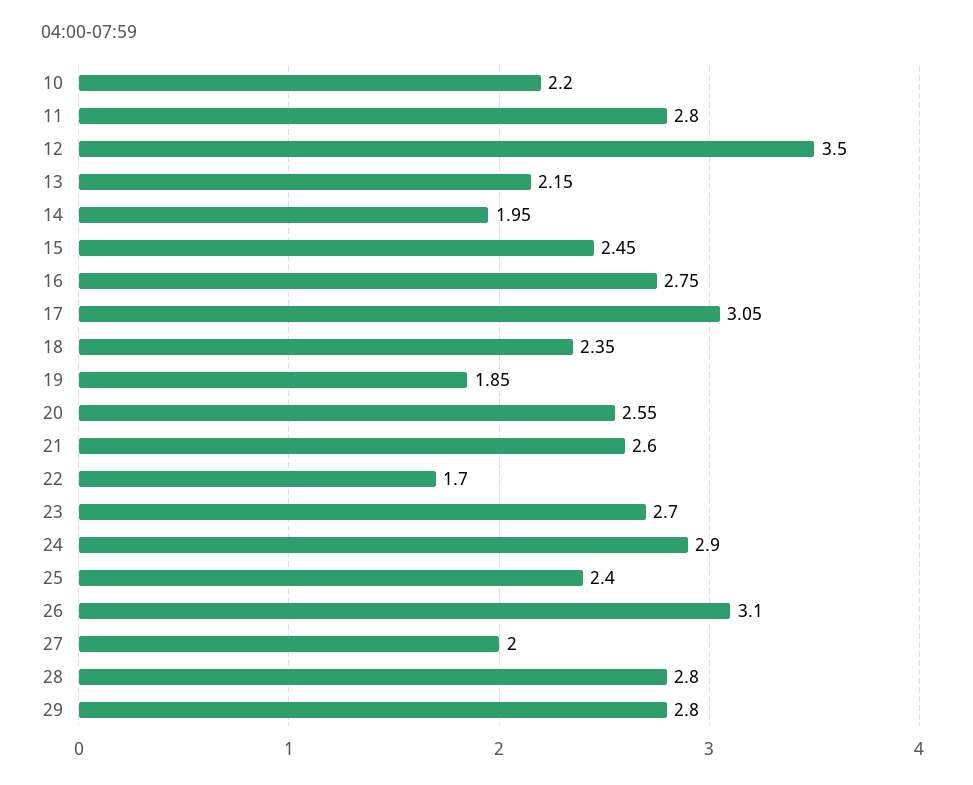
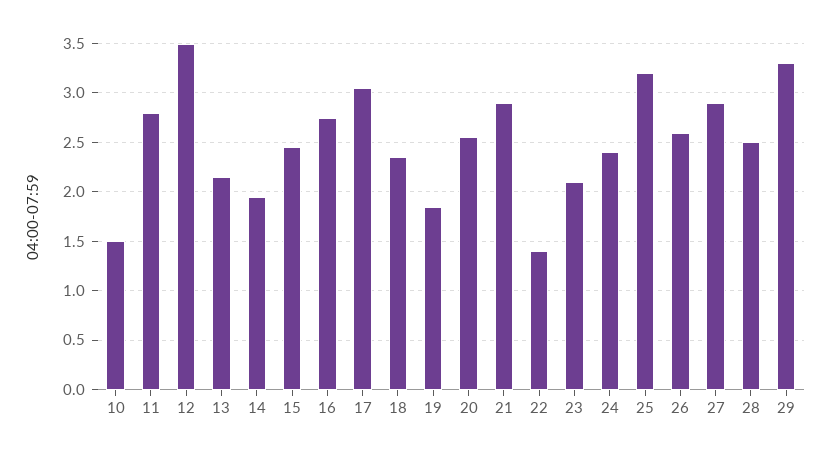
  {
-   "10": 2.2,
+   "10": 1.5,
    "11": 2.8,
    "12": 3.5,
    "13": 2.15,
    "14": 1.95,
    "15": 2.45,
    "16": 2.75,
    "17": 3.05,
    "18": 2.35,
    "19": 1.85,
    "20": 2.55,
-   "21": 2.6,
+   "21": 2.9,
-   "22": 1.7,
+   "22": 1.4,
-   "23": 2.7,
+   "23": 2.1,
-   "24": 2.9,
+   "24": 2.4,
-   "25": 2.4,
+   "25": 3.2,
-   "26": 3.1,
+   "26": 2.6,
-   "27": 2,
+   "27": 2.9,
-   "28": 2.8,
+   "28": 2.5,
-   "29": 2.8
+   "29": 3.3
  }

